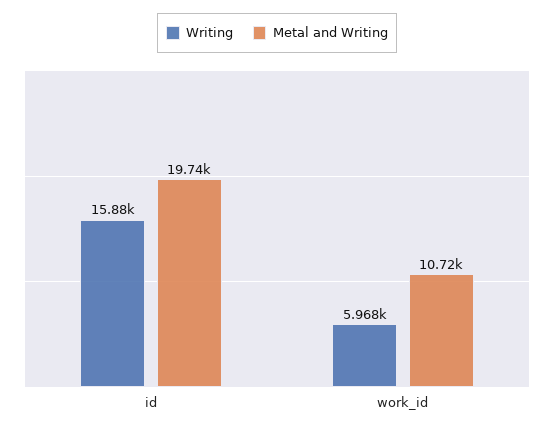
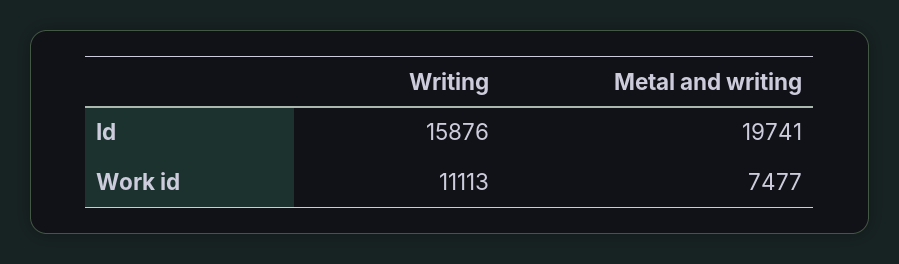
  {
    "Writing": {
      "id": 15876,
-     "work_id": 5968
+     "work_id": 11113
    },
    "Metal and Writing": {
      "id": 19741,
-     "work_id": 10720
+     "work_id": 7477
    }
  }

